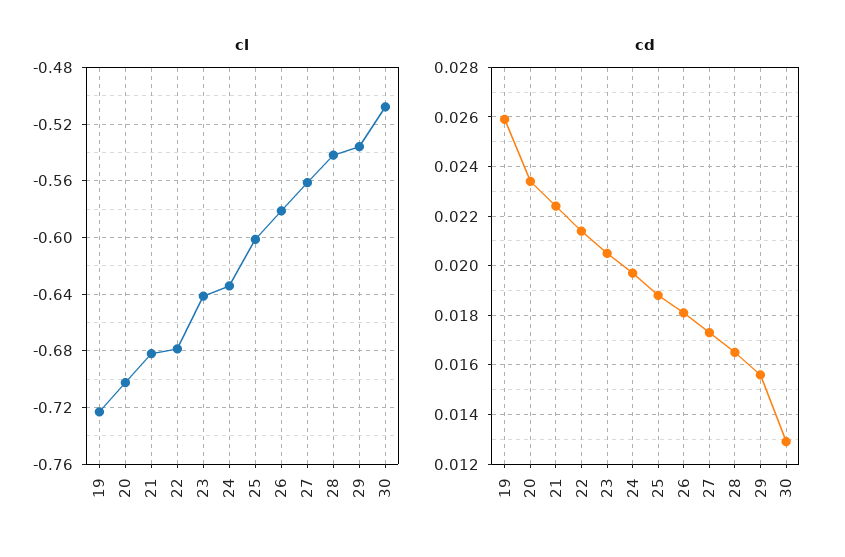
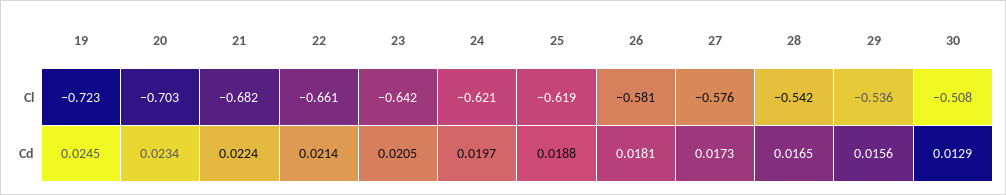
  {
    "cl": {
      "19": -0.723,
      "20": -0.703,
      "21": -0.682,
-     "22": -0.68,
+     "22": -0.661,
      "23": -0.642,
-     "24": -0.635,
+     "24": -0.621,
-     "25": -0.6,
+     "25": -0.619,
      "26": -0.581,
-     "27": -0.56,
+     "27": -0.576,
      "28": -0.542,
      "29": -0.536,
      "30": -0.508
    },
    "cd": {
-     "19": 0.026,
+     "19": 0.0245,
      "20": 0.0234,
      "21": 0.0224,
      "22": 0.0214,
      "23": 0.0205,
      "24": 0.0197,
      "25": 0.0188,
      "26": 0.0181,
      "27": 0.0173,
      "28": 0.0165,
      "29": 0.0156,
      "30": 0.0129
    }
  }

